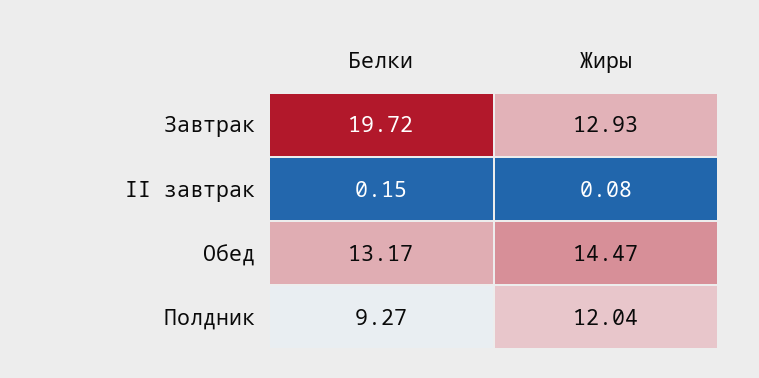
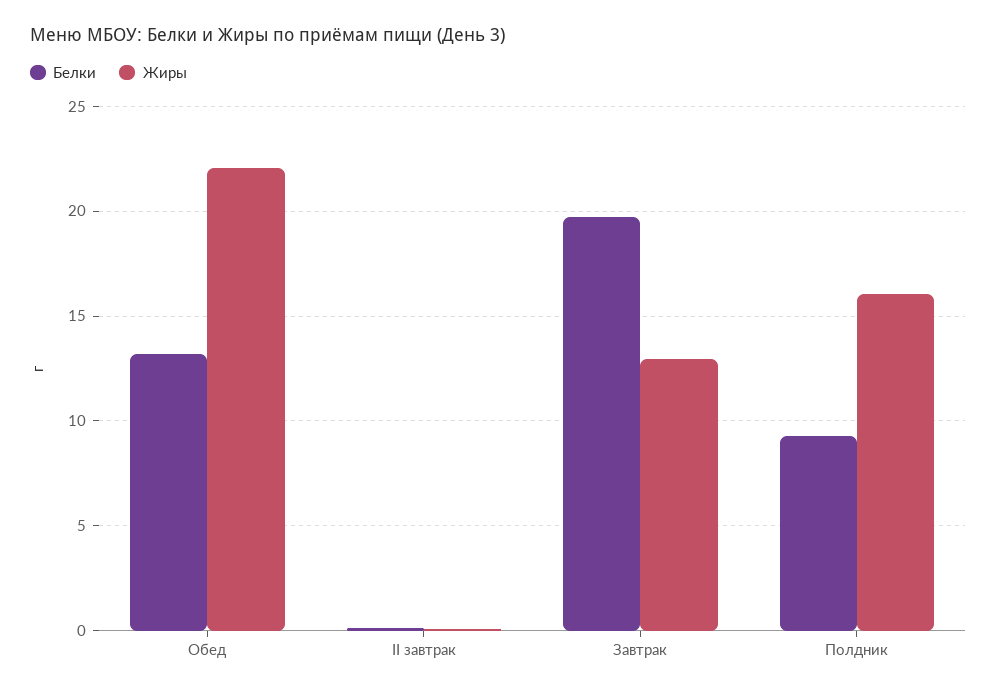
  {
    "Белки": {
      "Завтрак": 19.72,
      "II завтрак": 0.15,
      "Обед": 13.17,
      "Полдник": 9.27
    },
    "Жиры": {
      "Завтрак": 12.93,
      "II завтрак": 0.08,
-     "Обед": 14.47,
+     "Обед": 22,
-     "Полдник": 12.04
+     "Полдник": 16
    }
  }

